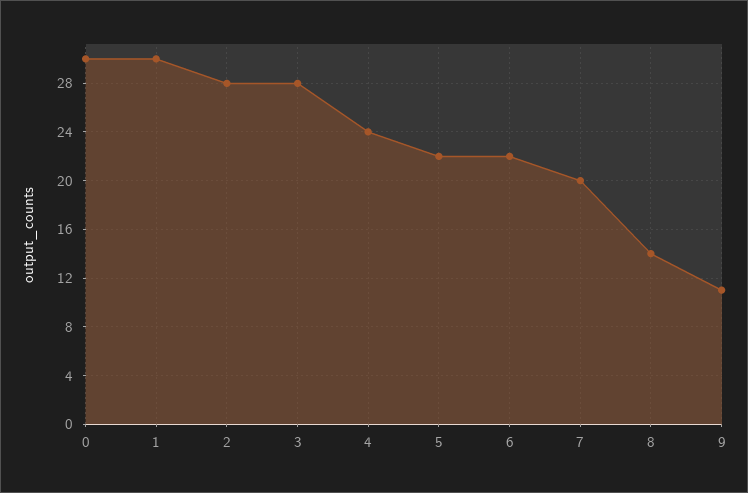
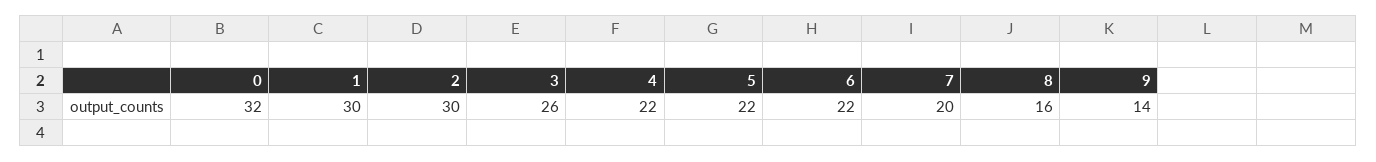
  {
-   "0": 30,
+   "0": 32,
    "1": 30,
-   "2": 28,
+   "2": 30,
-   "3": 28,
+   "3": 26,
-   "4": 24,
+   "4": 22,
    "5": 22,
    "6": 22,
    "7": 20,
-   "8": 14,
+   "8": 16,
-   "9": 11
+   "9": 14
  }

